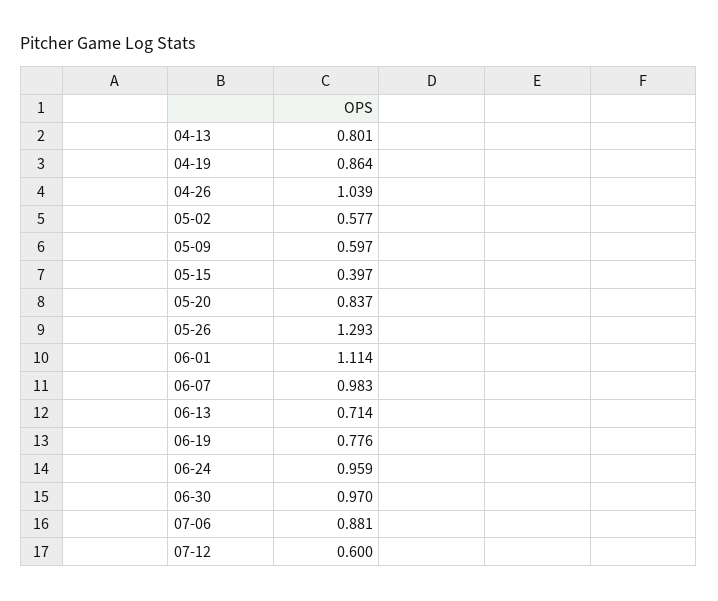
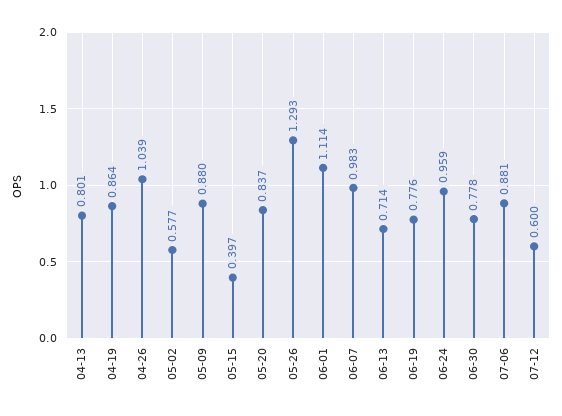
  {
    "04-13": 0.801,
    "04-19": 0.864,
    "04-26": 1.039,
    "05-02": 0.577,
-   "05-09": 0.597,
+   "05-09": 0.88,
    "05-15": 0.397,
    "05-20": 0.837,
    "05-26": 1.293,
    "06-01": 1.114,
    "06-07": 0.983,
    "06-13": 0.714,
    "06-19": 0.776,
    "06-24": 0.959,
-   "06-30": 0.97,
+   "06-30": 0.778,
    "07-06": 0.881,
    "07-12": 0.6
  }

